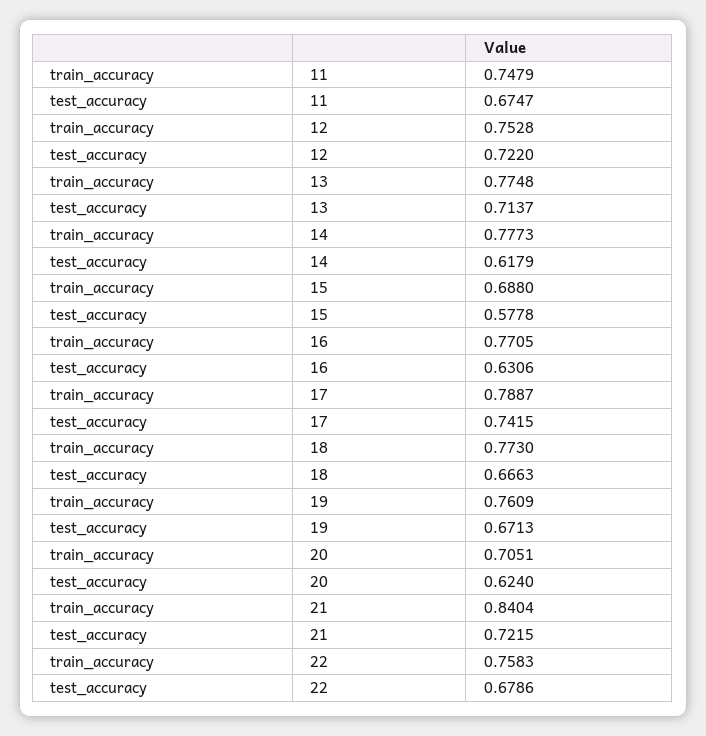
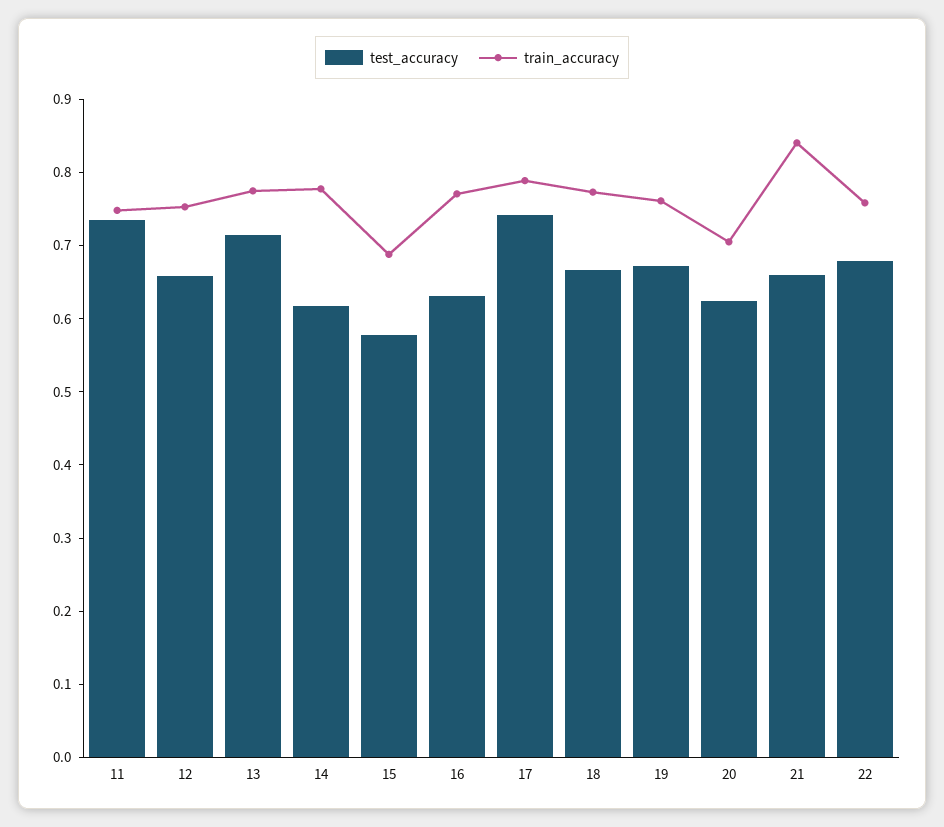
  {
    "train_accuracy": {
      "11": 0.7479,
      "12": 0.7528,
      "13": 0.7748,
      "14": 0.7773,
      "15": 0.688,
      "16": 0.7705,
      "17": 0.7887,
      "18": 0.773,
      "19": 0.7609,
      "20": 0.7051,
      "21": 0.8404,
      "22": 0.7583
    },
    "test_accuracy": {
-     "11": 0.6747,
+     "11": 0.74,
-     "12": 0.722,
+     "12": 0.66,
      "13": 0.7137,
      "14": 0.6179,
      "15": 0.5778,
      "16": 0.6306,
      "17": 0.7415,
      "18": 0.6663,
      "19": 0.6713,
      "20": 0.624,
-     "21": 0.7215,
+     "21": 0.66,
      "22": 0.6786
    }
  }

